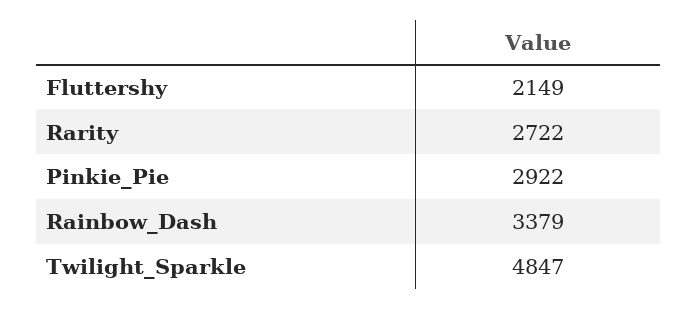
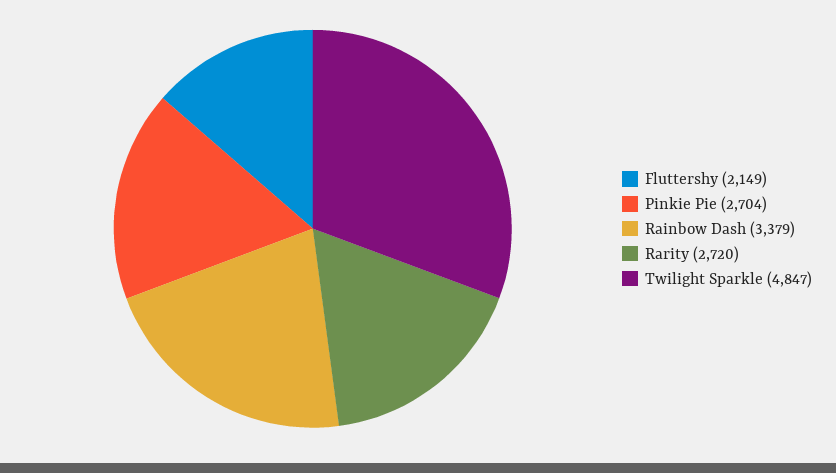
  {
    "Fluttershy": 2149,
-   "Rarity": 2722,
+   "Rarity": 2720,
-   "Pinkie_Pie": 2922,
+   "Pinkie_Pie": 2704,
    "Rainbow_Dash": 3379,
    "Twilight_Sparkle": 4847
  }

